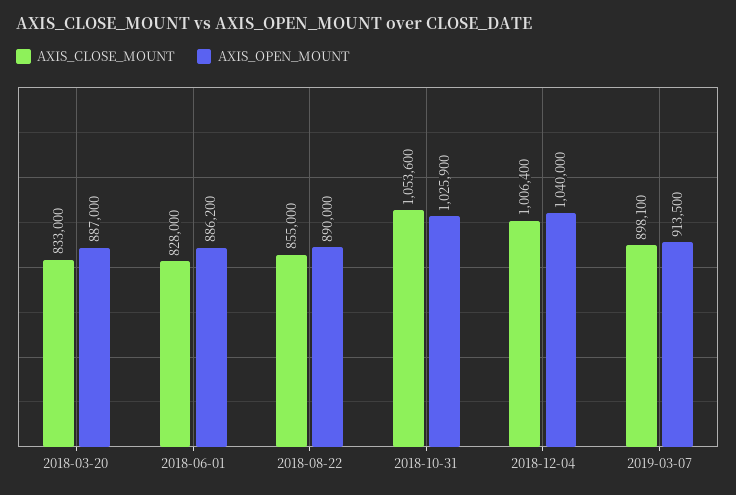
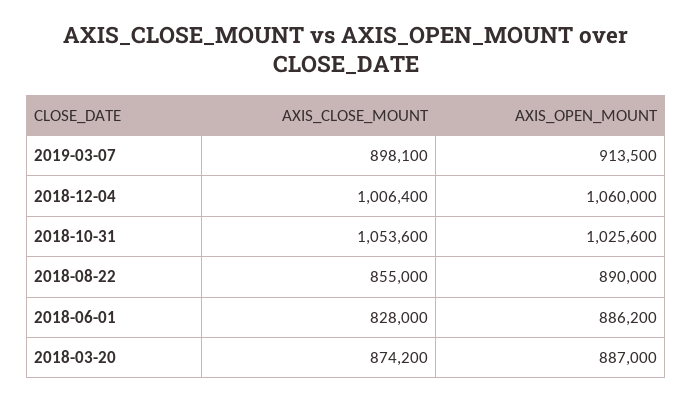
  {
    "AXIS_CLOSE_MOUNT": {
-     "2018-03-20": 833000,
+     "2018-03-20": 874200,
      "2018-06-01": 828000,
      "2018-08-22": 855000,
      "2018-10-31": 1053600,
      "2018-12-04": 1006400,
      "2019-03-07": 898100
    },
    "AXIS_OPEN_MOUNT": {
      "2018-03-20": 887000,
      "2018-06-01": 886200,
      "2018-08-22": 890000,
-     "2018-10-31": 1025900,
+     "2018-10-31": 1025600,
-     "2018-12-04": 1040000,
+     "2018-12-04": 1060000,
      "2019-03-07": 913500
    }
  }

